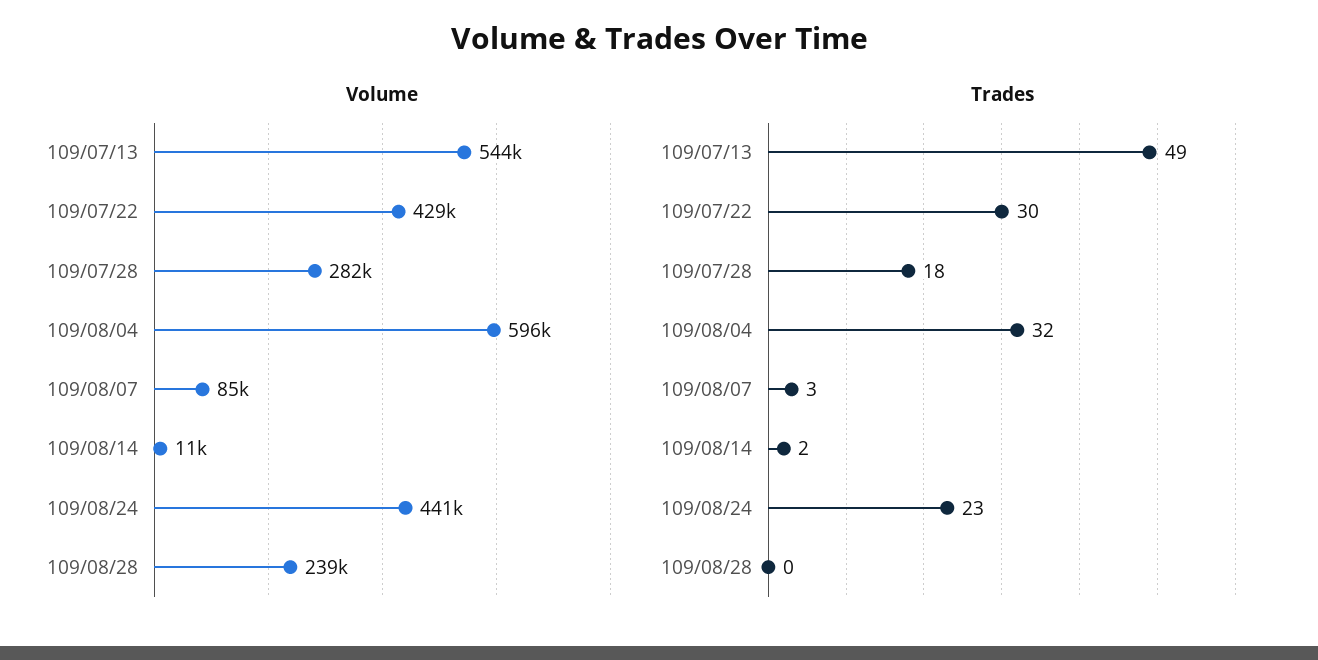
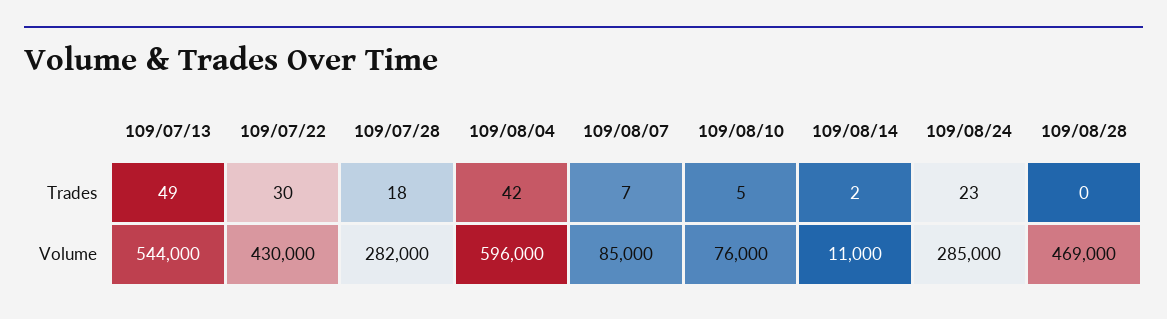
  {
    "Volume": {
      "109/07/13": 544000,
-     "109/07/22": 429000,
+     "109/07/22": 430000,
      "109/07/28": 282000,
      "109/08/04": 596000,
      "109/08/07": 85000,
      "109/08/14": 11000,
-     "109/08/24": 441000,
+     "109/08/24": 285000,
-     "109/08/28": 239000
+     "109/08/28": 469000,
+     "109/08/10": 76000
    },
    "Trades": {
      "109/07/13": 49,
      "109/07/22": 30,
      "109/07/28": 18,
-     "109/08/04": 32,
+     "109/08/04": 42,
-     "109/08/07": 3,
+     "109/08/07": 7,
      "109/08/14": 2,
      "109/08/24": 23,
-     "109/08/28": 0
+     "109/08/28": 0,
+     "109/08/10": 5
    }
  }

